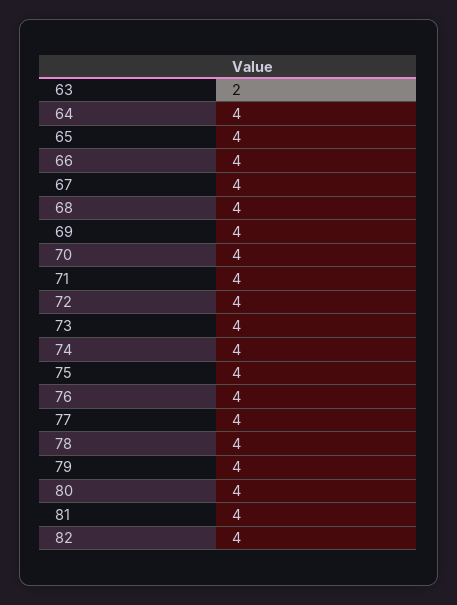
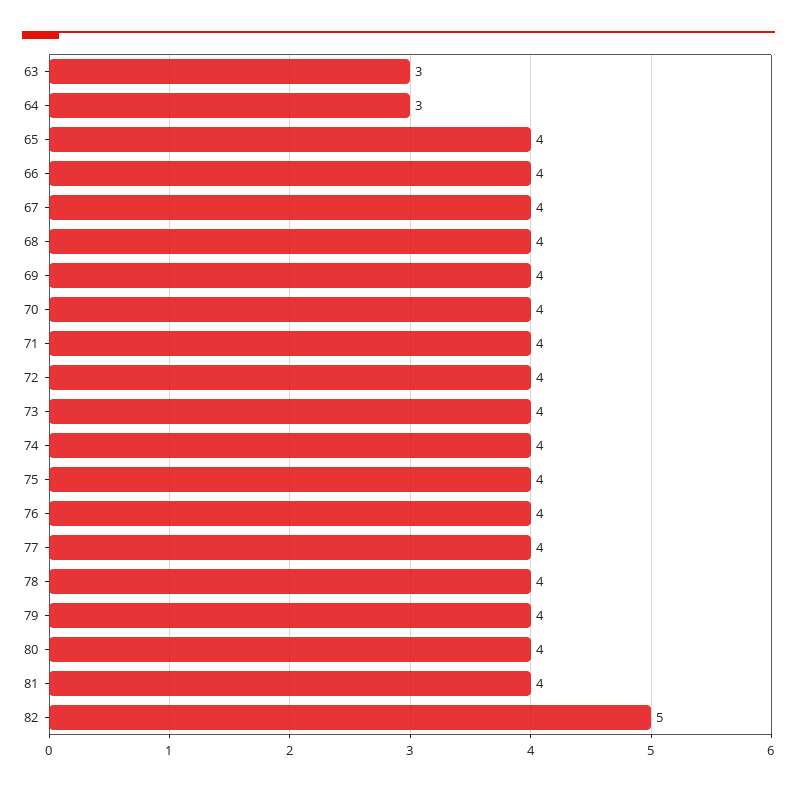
  {
-   "63": 2,
+   "63": 3,
-   "64": 4,
+   "64": 3,
    "65": 4,
    "66": 4,
    "67": 4,
    "68": 4,
    "69": 4,
    "70": 4,
    "71": 4,
    "72": 4,
    "73": 4,
    "74": 4,
    "75": 4,
    "76": 4,
    "77": 4,
    "78": 4,
    "79": 4,
    "80": 4,
    "81": 4,
-   "82": 4
+   "82": 5
  }

